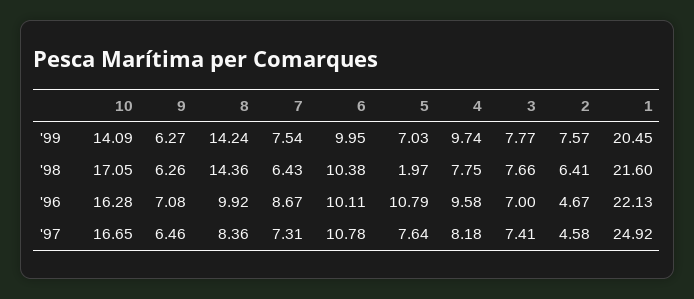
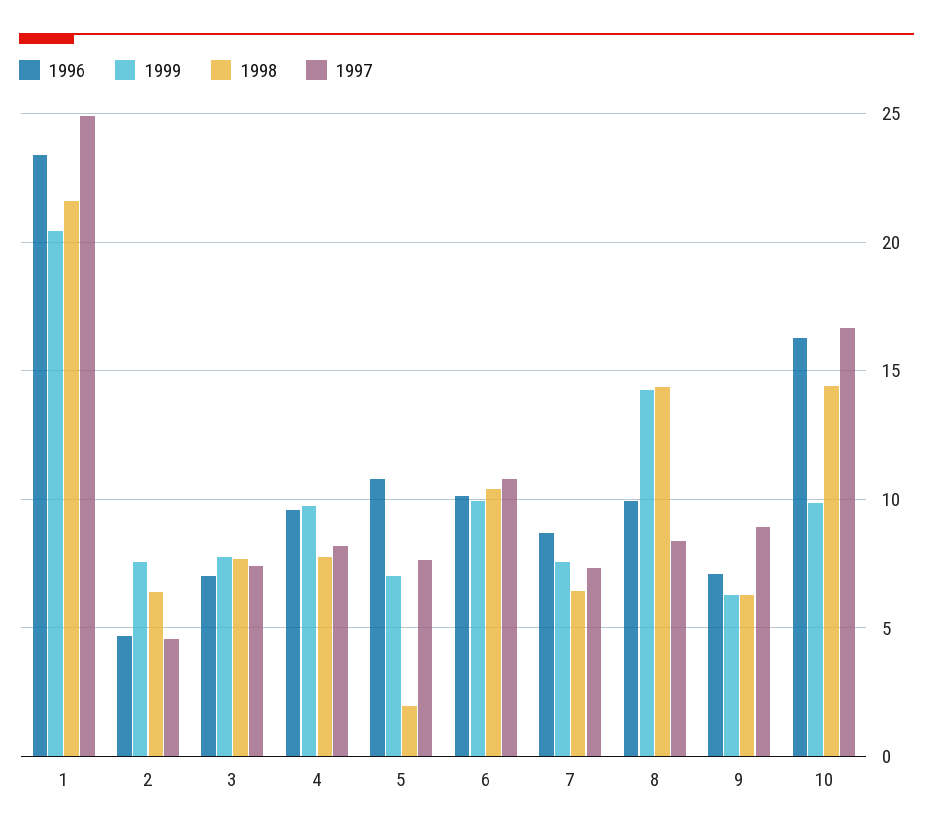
  {
    "'99": {
-     "10": 14.09,
+     "10": 10,
      "9": 6.27,
      "8": 14.24,
      "7": 7.54,
      "6": 9.95,
      "5": 7.03,
      "4": 9.74,
      "3": 7.77,
      "2": 7.57,
      "1": 20.45
    },
    "'98": {
-     "10": 17.05,
+     "10": 14.5,
      "9": 6.26,
      "8": 14.36,
      "7": 6.43,
      "6": 10.38,
      "5": 1.97,
      "4": 7.75,
      "3": 7.66,
      "2": 6.41,
      "1": 21.6
    },
    "'96": {
      "10": 16.28,
      "9": 7.08,
      "8": 9.92,
      "7": 8.67,
      "6": 10.11,
      "5": 10.79,
      "4": 9.58,
      "3": 7,
      "2": 4.67,
-     "1": 22.13
+     "1": 23.5
    },
    "'97": {
      "10": 16.65,
-     "9": 6.46,
+     "9": 9,
      "8": 8.36,
      "7": 7.31,
      "6": 10.78,
      "5": 7.64,
      "4": 8.18,
      "3": 7.41,
      "2": 4.58,
      "1": 24.92
    }
  }

